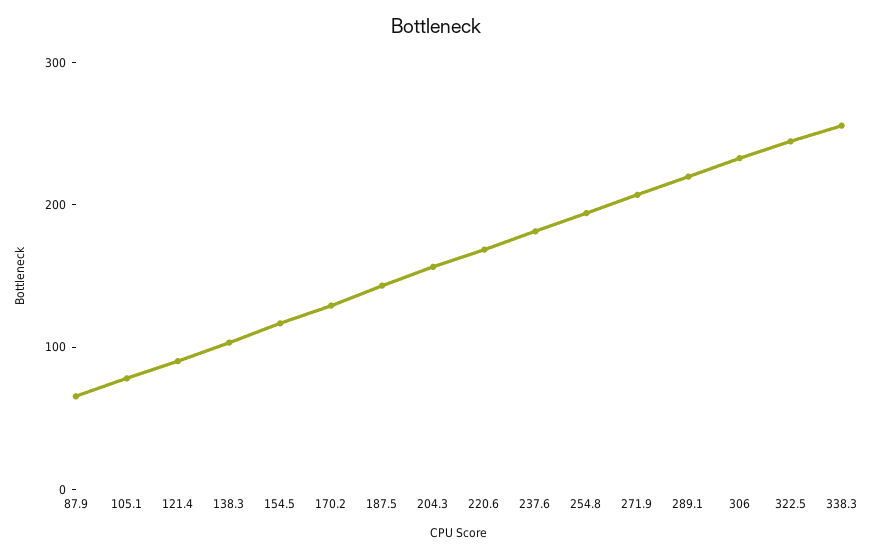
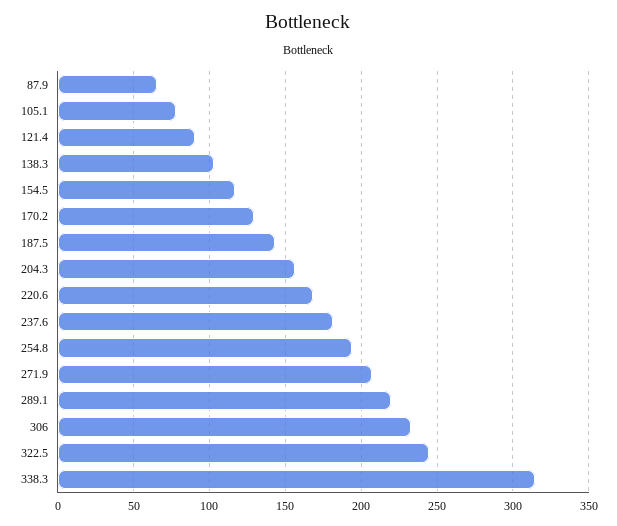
  {
    "87.9": 65,
    "105.1": 80,
    "121.4": 90,
    "138.3": 105,
    "154.5": 115,
    "170.2": 130,
    "187.5": 145,
    "204.3": 155,
    "220.6": 170,
    "237.6": 180,
    "254.8": 195,
    "271.9": 205,
    "289.1": 220,
    "306": 235,
    "322.5": 245,
-   "338.3": 260
+   "338.3": 315
  }

